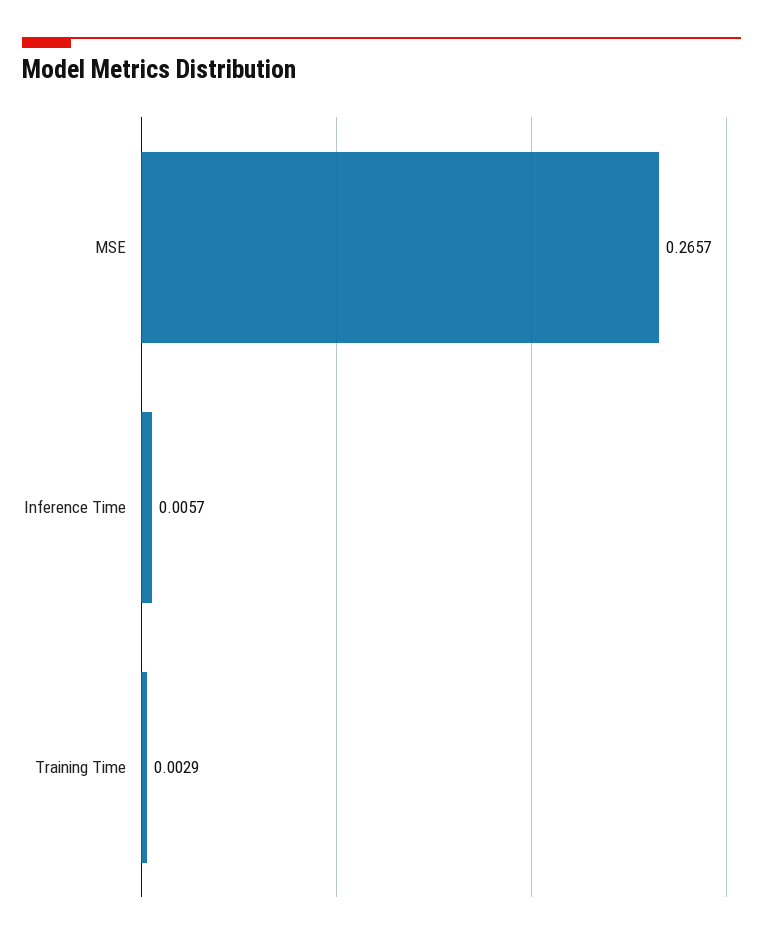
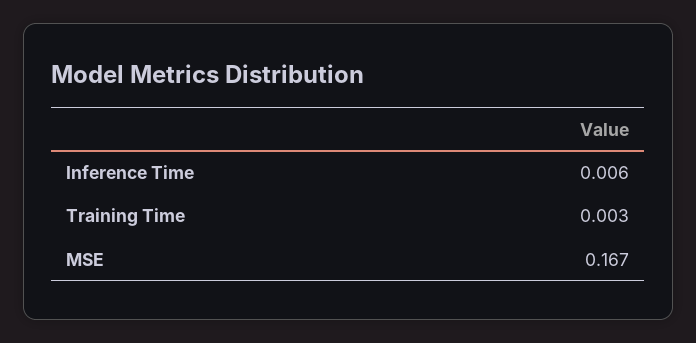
  {
-   "MSE": 0.2657,
+   "MSE": 0.167,
    "Inference Time": 0.0057,
    "Training Time": 0.0029
  }

